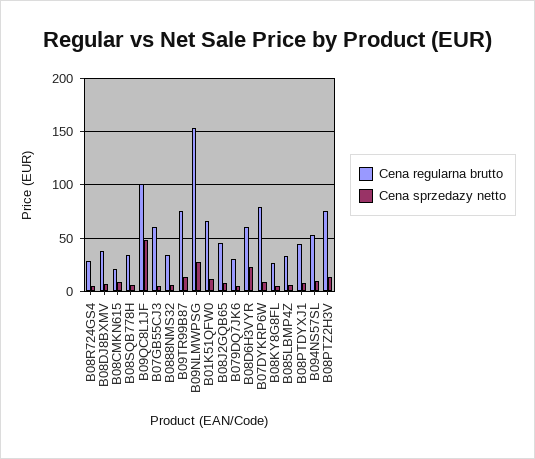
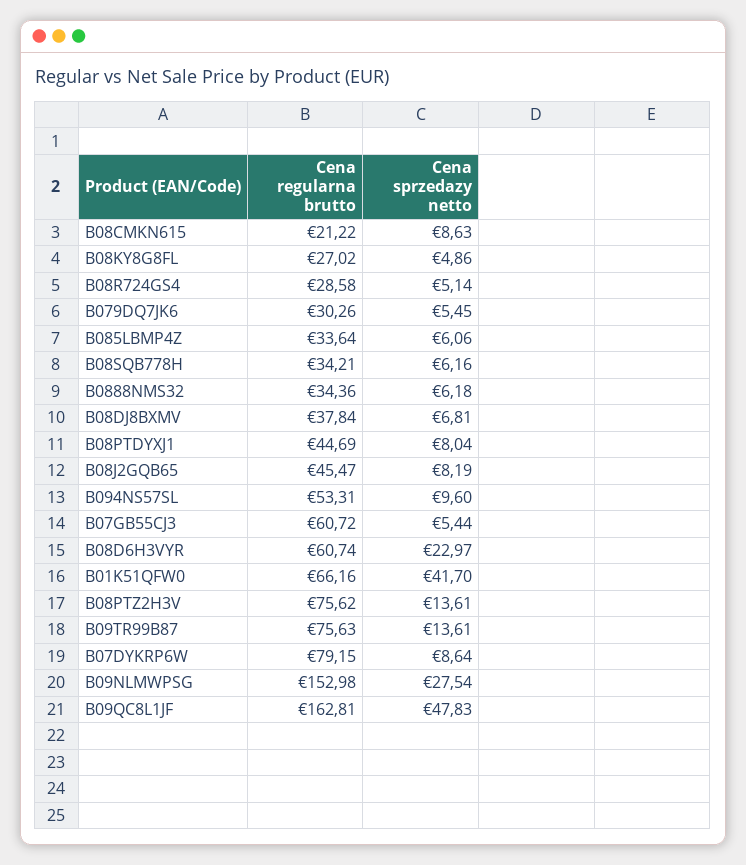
  {
    "Cena regularna brutto": {
      "B08R724GS4": 28.58,
      "B08DJ8BXMV": 37.84,
      "B08CMKN615": 21.22,
      "B08SQB778H": 34.21,
-     "B09QC8L1JF": 100,
+     "B09QC8L1JF": 162.81,
      "B07GB55CJ3": 60.72,
      "B0888NMS32": 34.36,
      "B09TR99B87": 75.63,
      "B09NLMWPSG": 152.98,
      "B01K51QFW0": 66.16,
      "B08J2GQB65": 45.47,
      "B079DQ7JK6": 30.26,
      "B08D6H3VYR": 60.74,
      "B07DYKRP6W": 79.15,
      "B08KY8G8FL": 27.02,
      "B085LBMP4Z": 33.64,
      "B08PTDYXJ1": 44.69,
      "B094NS57SL": 53.31,
      "B08PTZ2H3V": 75.62
    },
    "Cena sprzedazy netto": {
      "B08R724GS4": 5.14,
      "B08DJ8BXMV": 6.81,
      "B08CMKN615": 8.63,
      "B08SQB778H": 6.16,
      "B09QC8L1JF": 47.83,
      "B07GB55CJ3": 5.44,
      "B0888NMS32": 6.18,
      "B09TR99B87": 13.61,
      "B09NLMWPSG": 27.54,
-     "B01K51QFW0": 10,
+     "B01K51QFW0": 41.7,
      "B08J2GQB65": 8.19,
      "B079DQ7JK6": 5.45,
      "B08D6H3VYR": 22.97,
      "B07DYKRP6W": 8.64,
      "B08KY8G8FL": 4.86,
      "B085LBMP4Z": 6.06,
      "B08PTDYXJ1": 8.04,
      "B094NS57SL": 9.6,
      "B08PTZ2H3V": 13.61
    }
  }

